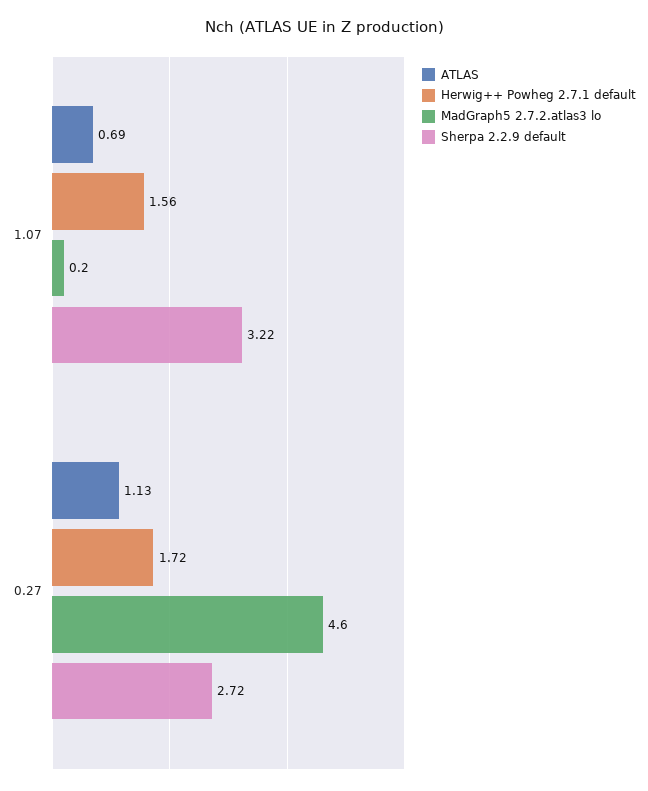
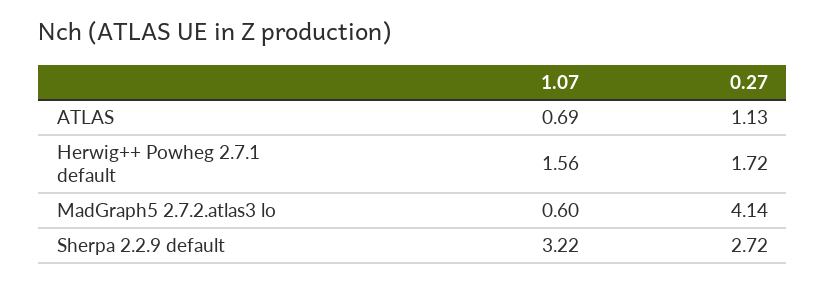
  {
    "ATLAS": {
      "1.07": 0.69,
      "0.27": 1.13
    },
    "Herwig++ Powheg 2.7.1 default": {
      "1.07": 1.56,
      "0.27": 1.72
    },
    "MadGraph5 2.7.2.atlas3 lo": {
-     "1.07": 0.2,
+     "1.07": 0.6,
-     "0.27": 4.6
+     "0.27": 4.14
    },
    "Sherpa 2.2.9 default": {
      "1.07": 3.22,
      "0.27": 2.72
    }
  }

